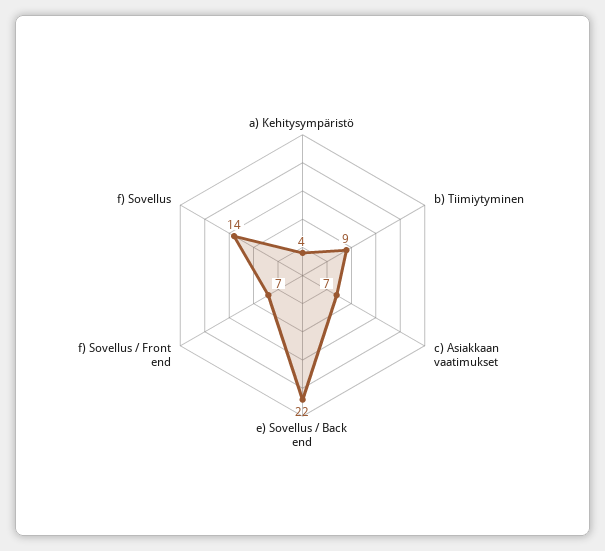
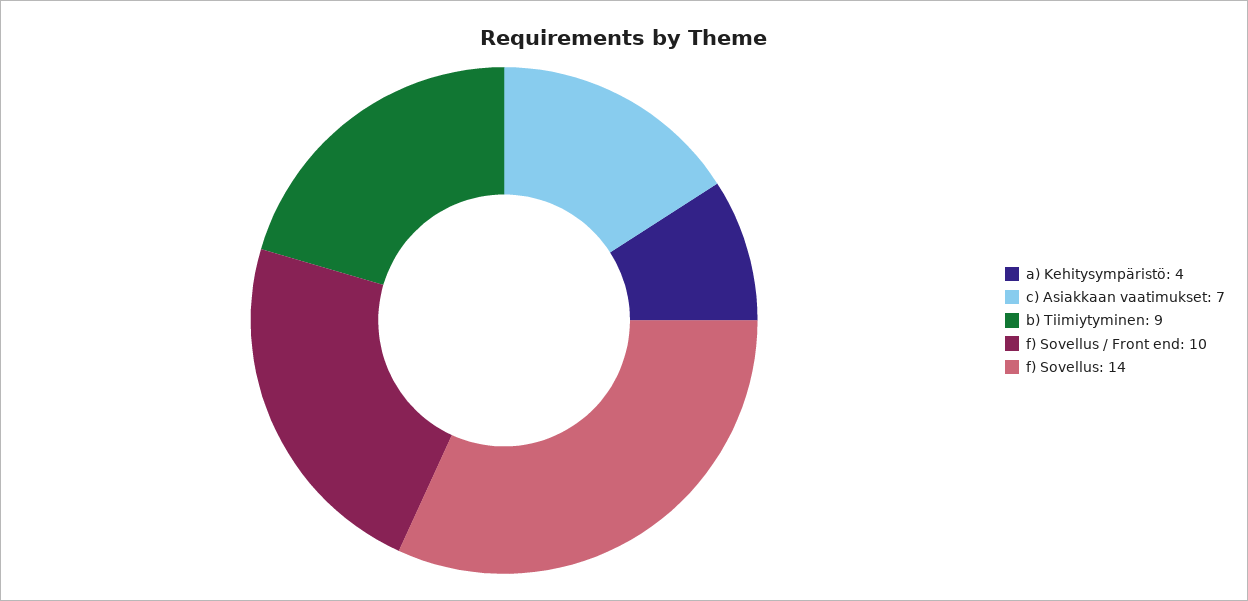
  {
    "a) Kehitysympäristö": 4,
    "b) Tiimiytyminen": 9,
    "c) Asiakkaan vaatimukset": 7,
-   "e) Sovellus / Back end": 22,
-   "f) Sovellus / Front end": 7,
+   "f) Sovellus / Front end": 10,
    "f) Sovellus": 14
  }

